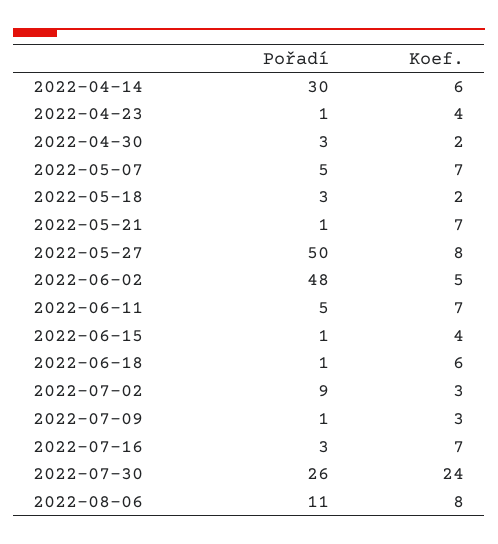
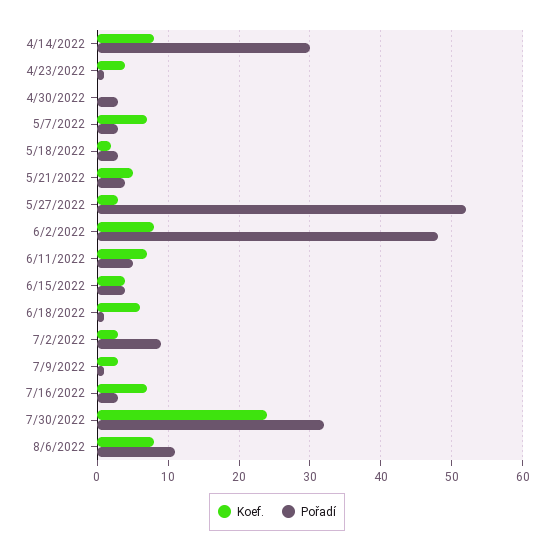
  {
    "Pořadí": {
      "2022-04-14": 30,
      "2022-04-23": 1,
      "2022-04-30": 3,
-     "2022-05-07": 5,
+     "2022-05-07": 3,
      "2022-05-18": 3,
-     "2022-05-21": 1,
+     "2022-05-21": 4,
-     "2022-05-27": 50,
+     "2022-05-27": 52,
      "2022-06-02": 48,
      "2022-06-11": 5,
-     "2022-06-15": 1,
+     "2022-06-15": 4,
      "2022-06-18": 1,
      "2022-07-02": 9,
      "2022-07-09": 1,
      "2022-07-16": 3,
-     "2022-07-30": 26,
+     "2022-07-30": 32,
      "2022-08-06": 11
    },
    "Koef.": {
-     "2022-04-14": 6,
+     "2022-04-14": 8,
      "2022-04-23": 4,
-     "2022-04-30": 2,
+     "2022-04-30": 0,
      "2022-05-07": 7,
      "2022-05-18": 2,
-     "2022-05-21": 7,
+     "2022-05-21": 5,
-     "2022-05-27": 8,
+     "2022-05-27": 3,
-     "2022-06-02": 5,
+     "2022-06-02": 8,
      "2022-06-11": 7,
      "2022-06-15": 4,
      "2022-06-18": 6,
      "2022-07-02": 3,
      "2022-07-09": 3,
      "2022-07-16": 7,
      "2022-07-30": 24,
      "2022-08-06": 8
    }
  }

